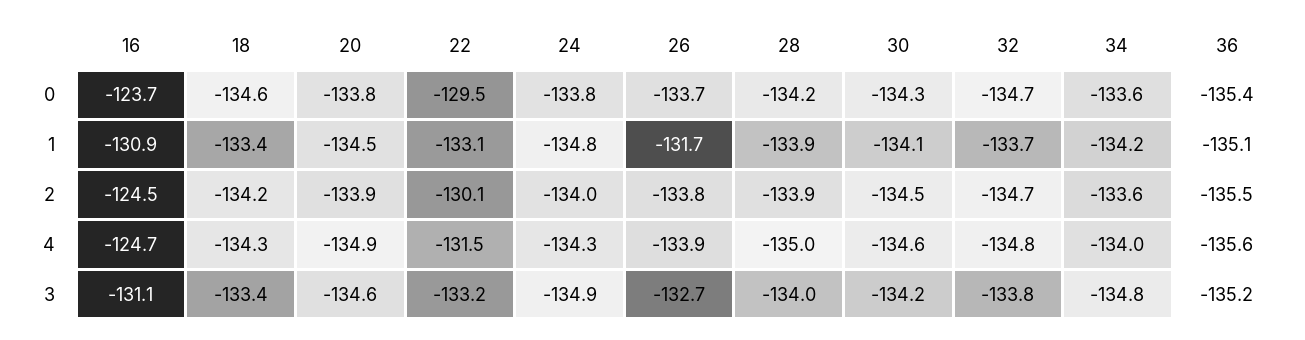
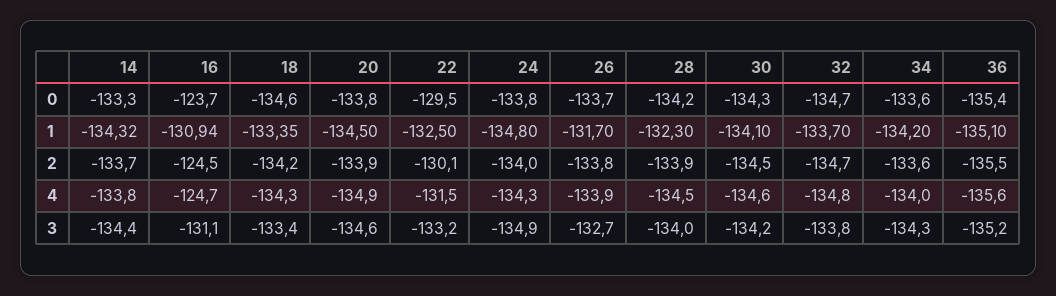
  {
    "16": {
      "0": -123.7,
      "1": -130.94,
      "2": -124.5,
      "4": -124.7,
      "3": -131.1
    },
    "18": {
      "0": -134.6,
      "1": -133.35,
      "2": -134.2,
      "4": -134.3,
      "3": -133.4
    },
    "20": {
      "0": -133.8,
      "1": -134.5,
      "2": -133.9,
      "4": -134.9,
      "3": -134.6
    },
    "22": {
      "0": -129.5,
-     "1": -133.1,
+     "1": -132.5,
      "2": -130.1,
      "4": -131.5,
      "3": -133.2
    },
    "24": {
      "0": -133.8,
      "1": -134.8,
      "2": -134,
      "4": -134.3,
      "3": -134.9
    },
    "26": {
      "0": -133.7,
      "1": -131.7,
      "2": -133.8,
      "4": -133.9,
      "3": -132.7
    },
    "28": {
      "0": -134.2,
-     "1": -133.9,
+     "1": -132.3,
      "2": -133.9,
-     "4": -135,
+     "4": -134.5,
      "3": -134
    },
    "30": {
      "0": -134.3,
      "1": -134.1,
      "2": -134.5,
      "4": -134.6,
      "3": -134.2
    },
    "32": {
      "0": -134.7,
      "1": -133.7,
      "2": -134.7,
      "4": -134.8,
      "3": -133.8
    },
    "34": {
      "0": -133.6,
      "1": -134.2,
      "2": -133.6,
      "4": -134,
-     "3": -134.8
+     "3": -134.3
    },
    "36": {
      "0": -135.4,
      "1": -135.1,
      "2": -135.5,
      "4": -135.6,
      "3": -135.2
-   }
+   },
+   "14": {
+     "0": -133.3,
+     "1": -134.32,
+     "2": -133.7,
+     "4": -133.8,
+     "3": -134.4
+   }
  }

